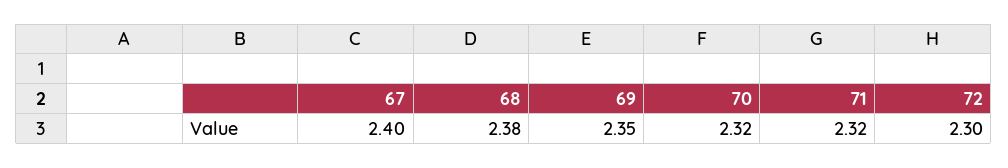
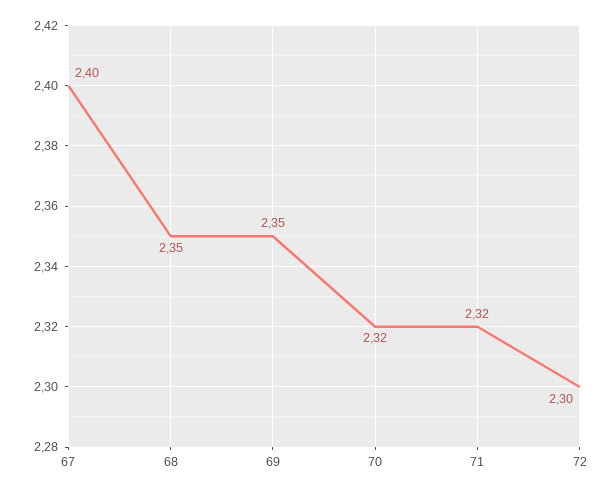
  {
    "67": 2.4,
-   "68": 2.38,
+   "68": 2.35,
    "69": 2.35,
    "70": 2.32,
    "71": 2.32,
    "72": 2.3
  }

